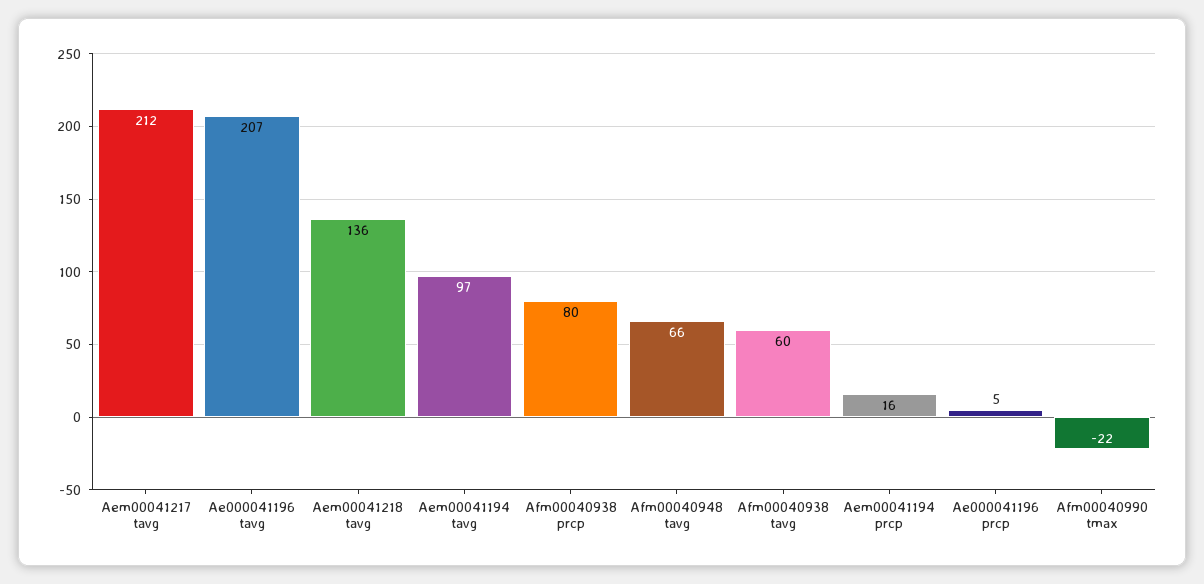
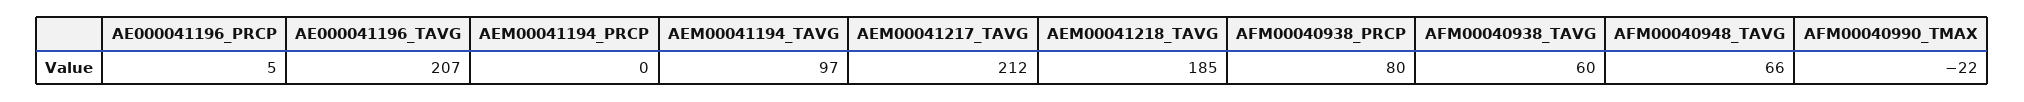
  {
    "Aem00041217 tavg": 212,
    "Ae000041196 tavg": 207,
-   "Aem00041218 tavg": 136,
+   "Aem00041218 tavg": 185,
    "Aem00041194 tavg": 97,
    "Afm00040938 prcp": 80,
    "Afm00040948 tavg": 66,
    "Afm00040938 tavg": 60,
-   "Aem00041194 prcp": 16,
+   "Aem00041194 prcp": 0,
    "Ae000041196 prcp": 5,
    "Afm00040990 tmax": -22
  }

